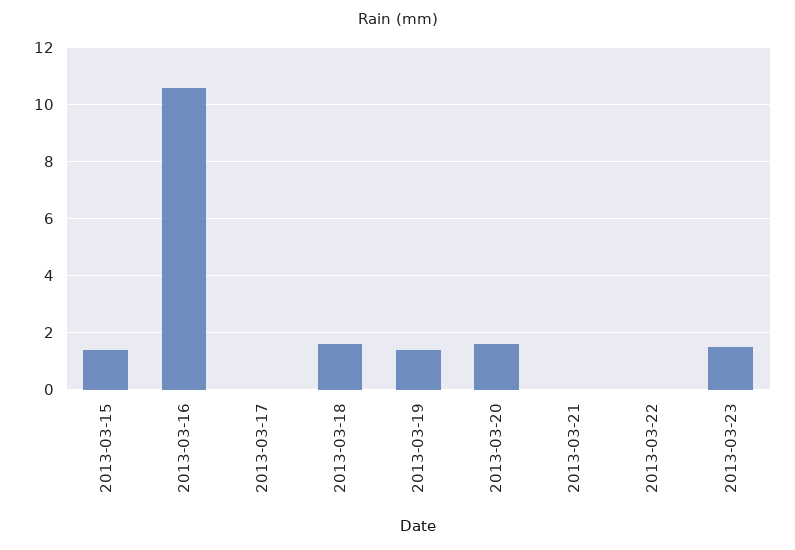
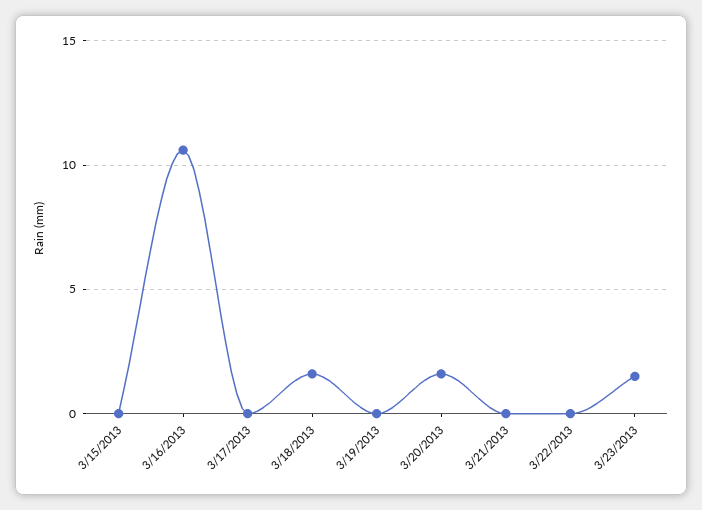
  {
-   "2013-03-15": 1.5,
+   "2013-03-15": 0,
    "2013-03-16": 10.5,
    "2013-03-17": 0,
    "2013-03-18": 1.5,
-   "2013-03-19": 1.5,
+   "2013-03-19": 0,
    "2013-03-20": 1.5,
    "2013-03-21": 0,
    "2013-03-22": 0,
    "2013-03-23": 1.5
  }

